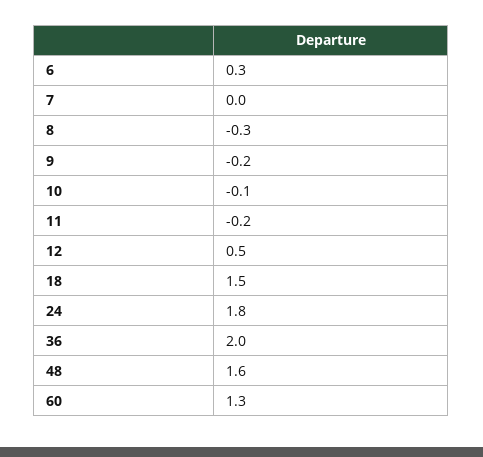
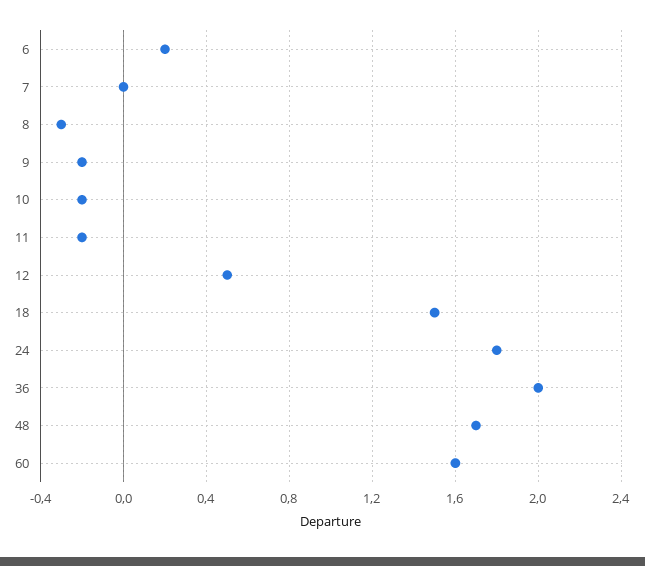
  {
-   "6": 0.3,
+   "6": 0.2,
    "7": 0,
    "8": -0.3,
    "9": -0.2,
-   "10": -0.1,
+   "10": -0.2,
    "11": -0.2,
    "12": 0.5,
    "18": 1.5,
    "24": 1.8,
    "36": 2,
-   "48": 1.6,
+   "48": 1.7,
-   "60": 1.3
+   "60": 1.6
  }

